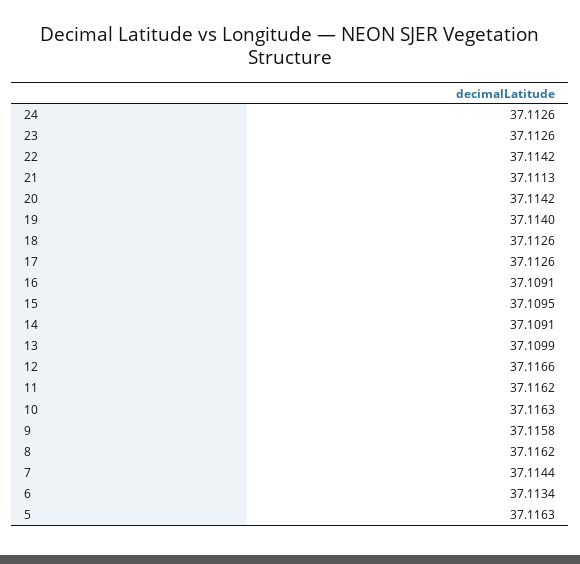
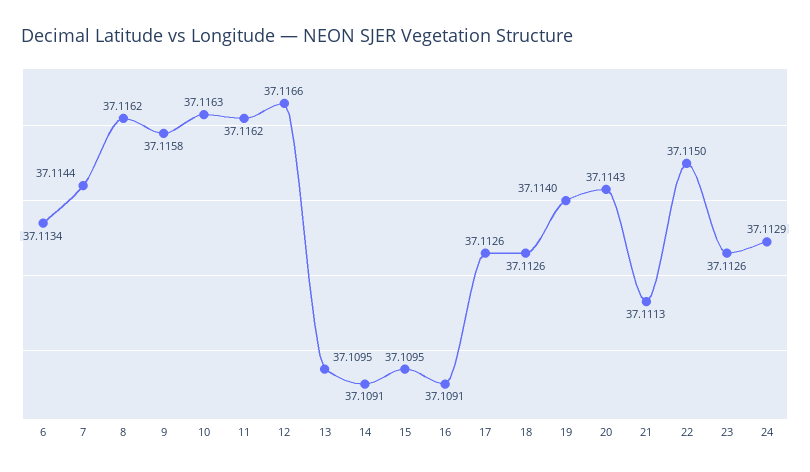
  {
-   "24": 37.1126,
+   "24": 37.1129,
    "23": 37.1126,
-   "22": 37.1142,
+   "22": 37.115,
    "21": 37.1113,
-   "20": 37.1142,
+   "20": 37.1143,
    "19": 37.114,
    "18": 37.1126,
    "17": 37.1126,
    "16": 37.1091,
    "15": 37.1095,
    "14": 37.1091,
-   "13": 37.1099,
+   "13": 37.1095,
    "12": 37.1166,
    "11": 37.1162,
    "10": 37.1163,
    "9": 37.1158,
    "8": 37.1162,
    "7": 37.1144,
-   "6": 37.1134,
+   "6": 37.1134
-   "5": 37.1163
  }

